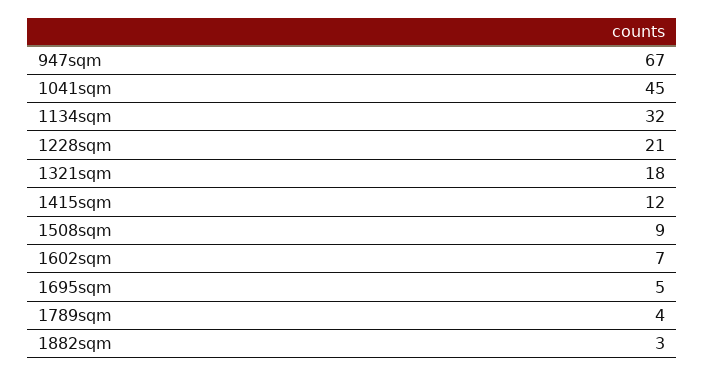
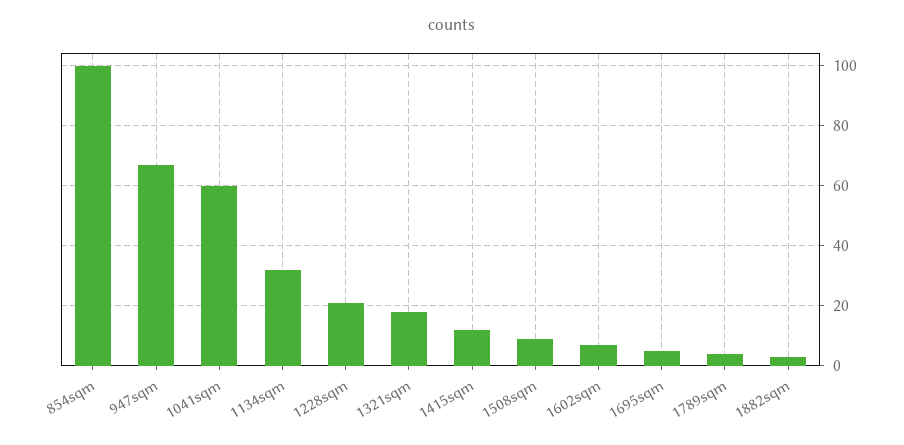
  {
    "947sqm": 67,
-   "1041sqm": 45,
+   "1041sqm": 60,
    "1134sqm": 32,
    "1228sqm": 21,
    "1321sqm": 18,
    "1415sqm": 12,
    "1508sqm": 9,
    "1602sqm": 7,
    "1695sqm": 5,
    "1789sqm": 4,
-   "1882sqm": 3
+   "1882sqm": 3,
+   "854sqm": 100
  }

